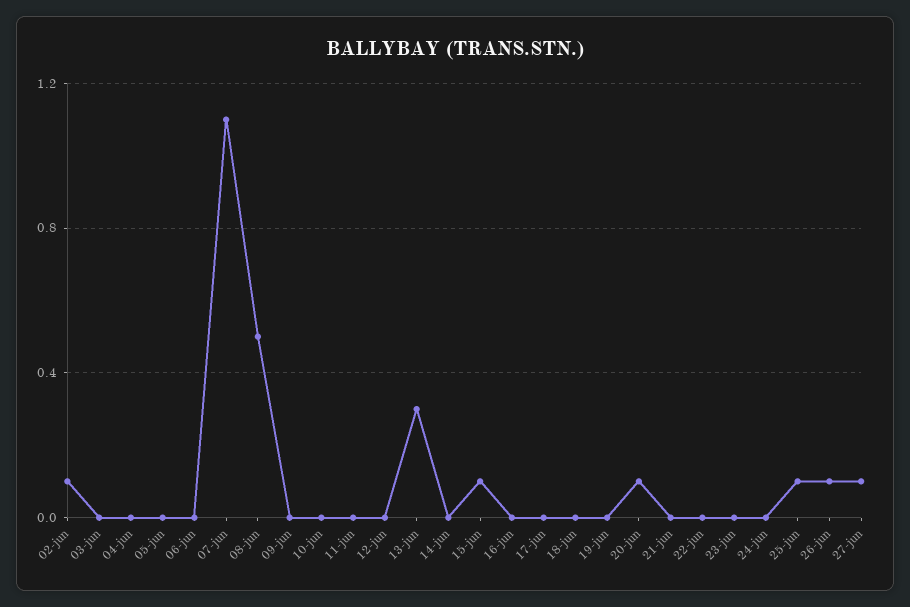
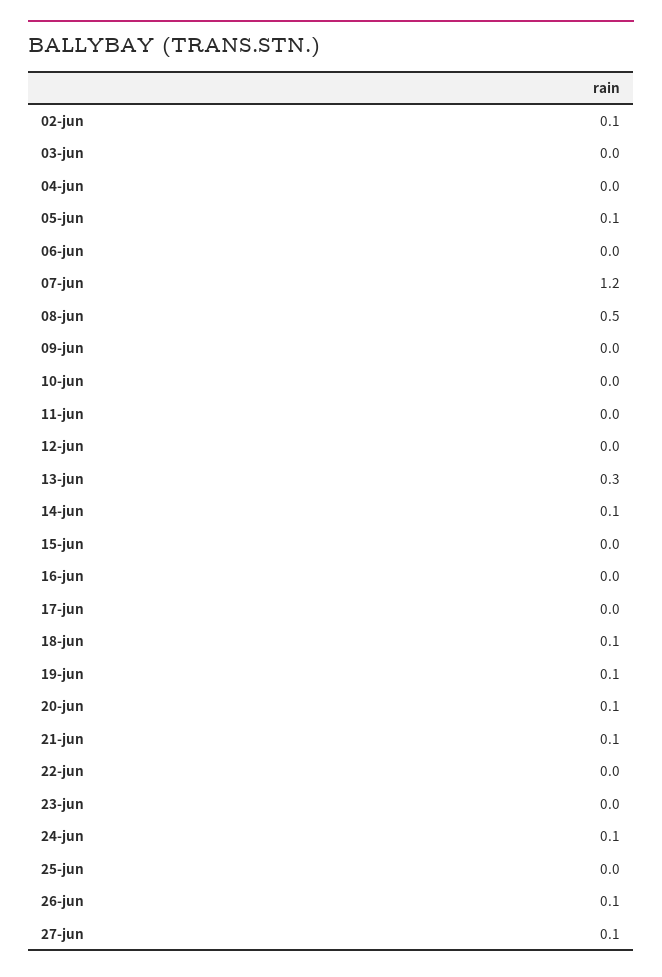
  {
    "02-jun": 0.1,
    "03-jun": 0,
    "04-jun": 0,
-   "05-jun": 0,
+   "05-jun": 0.1,
    "06-jun": 0,
-   "07-jun": 1.1,
+   "07-jun": 1.2,
    "08-jun": 0.5,
    "09-jun": 0,
    "10-jun": 0,
    "11-jun": 0,
    "12-jun": 0,
    "13-jun": 0.3,
-   "14-jun": 0,
+   "14-jun": 0.1,
-   "15-jun": 0.1,
+   "15-jun": 0,
    "16-jun": 0,
    "17-jun": 0,
-   "18-jun": 0,
+   "18-jun": 0.1,
-   "19-jun": 0,
+   "19-jun": 0.1,
    "20-jun": 0.1,
-   "21-jun": 0,
+   "21-jun": 0.1,
    "22-jun": 0,
    "23-jun": 0,
-   "24-jun": 0,
+   "24-jun": 0.1,
-   "25-jun": 0.1,
+   "25-jun": 0,
    "26-jun": 0.1,
    "27-jun": 0.1
  }

